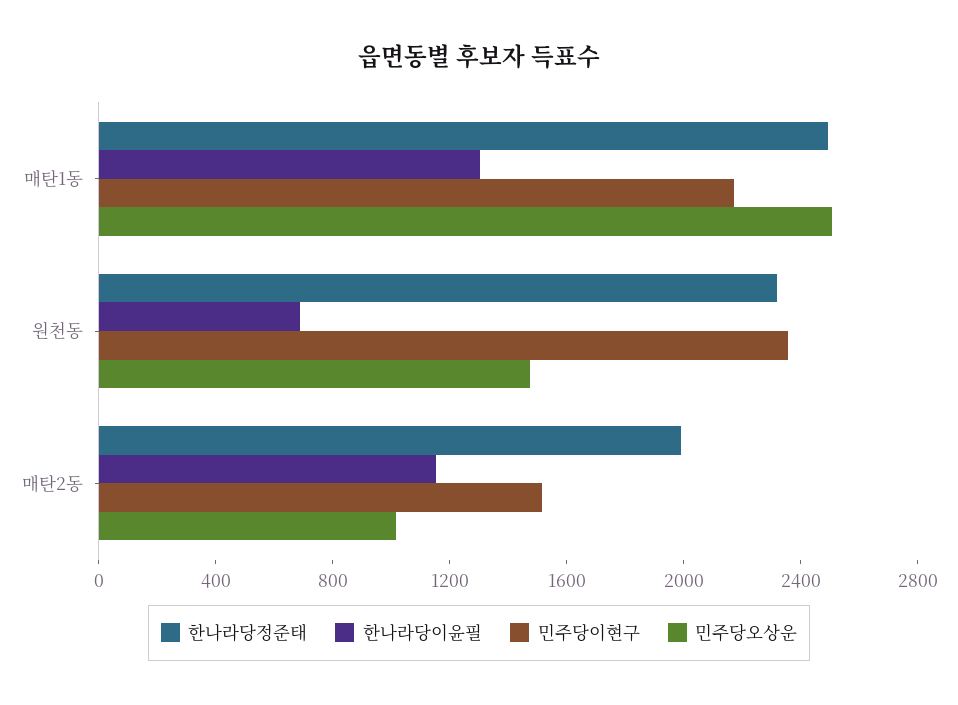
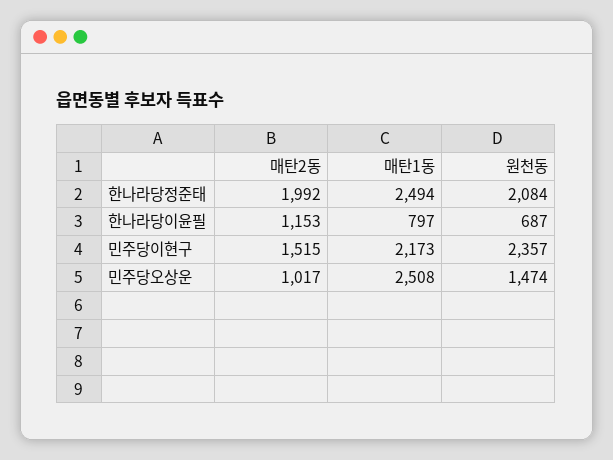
  {
    "한나라당정준태": {
      "매탄1동": 2494,
-     "원천동": 2300,
+     "원천동": 2084,
      "매탄2동": 1992
    },
    "한나라당이윤필": {
-     "매탄1동": 1300,
+     "매탄1동": 797,
      "원천동": 687,
      "매탄2동": 1153
    },
    "민주당이현구": {
      "매탄1동": 2173,
      "원천동": 2357,
      "매탄2동": 1515
    },
    "민주당오상운": {
      "매탄1동": 2508,
      "원천동": 1474,
      "매탄2동": 1017
    }
  }

